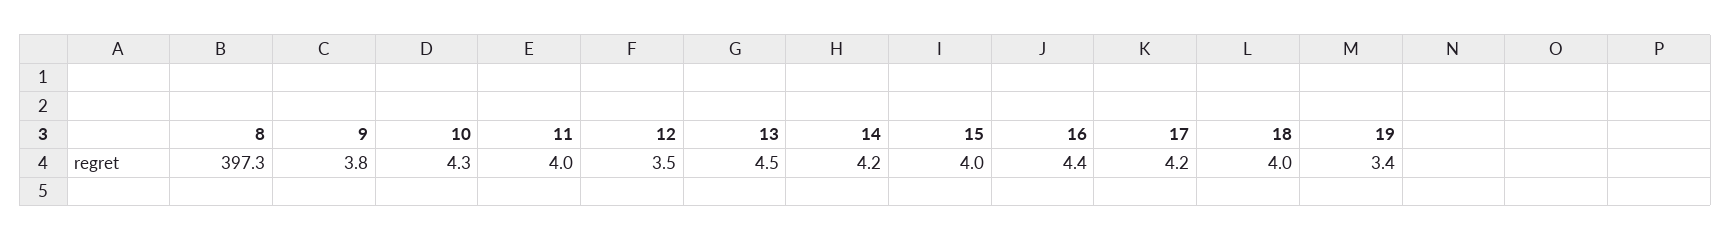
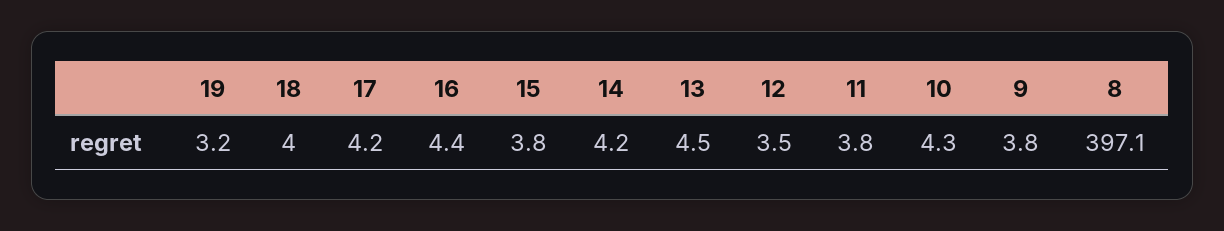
  {
-   "8": 397.3,
+   "8": 397.1,
    "9": 3.8,
    "10": 4.3,
-   "11": 4,
+   "11": 3.8,
    "12": 3.5,
    "13": 4.5,
    "14": 4.2,
-   "15": 4,
+   "15": 3.8,
    "16": 4.4,
    "17": 4.2,
    "18": 4,
-   "19": 3.4
+   "19": 3.2
  }

